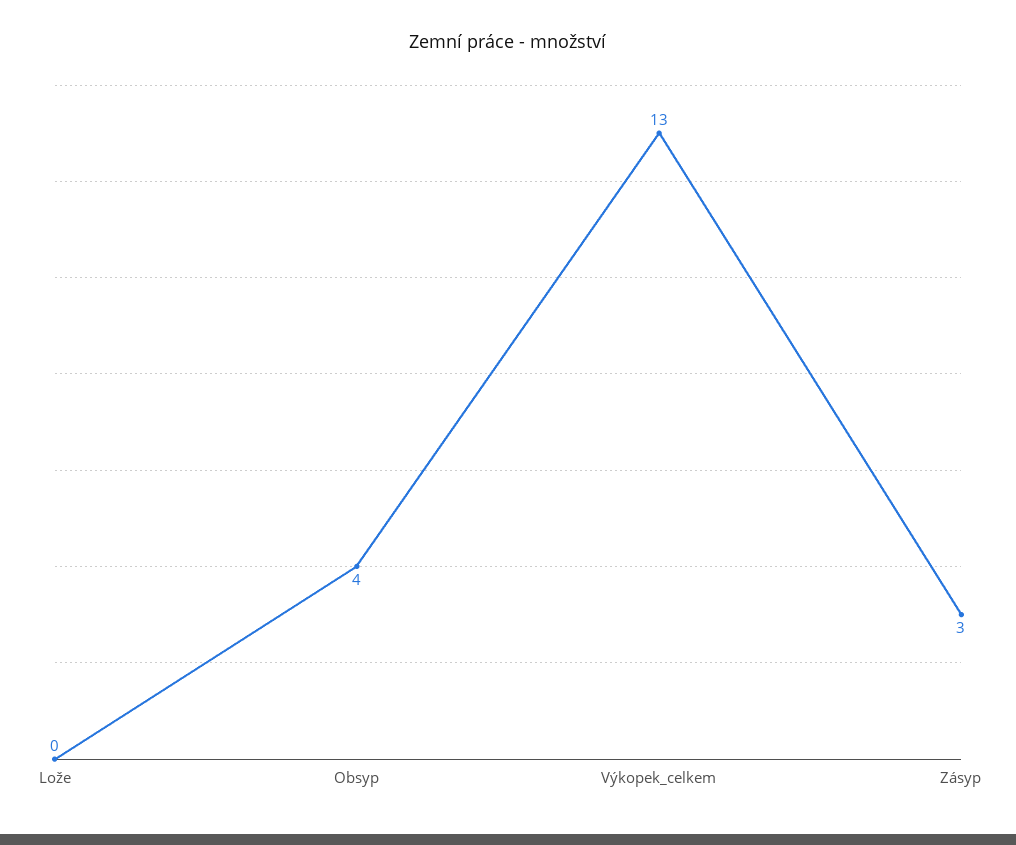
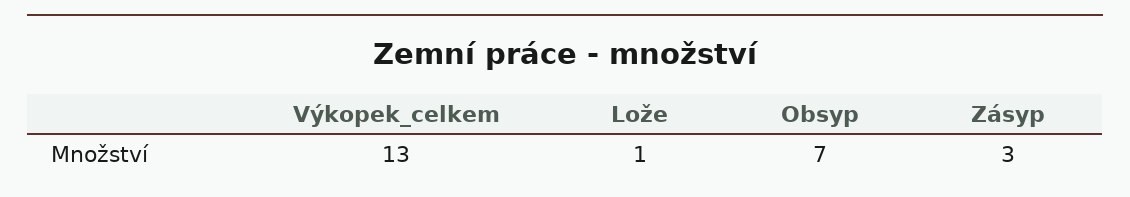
  {
-   "Lože": 0,
+   "Lože": 1,
-   "Obsyp": 4,
+   "Obsyp": 7,
    "Výkopek_celkem": 13,
    "Zásyp": 3
  }

